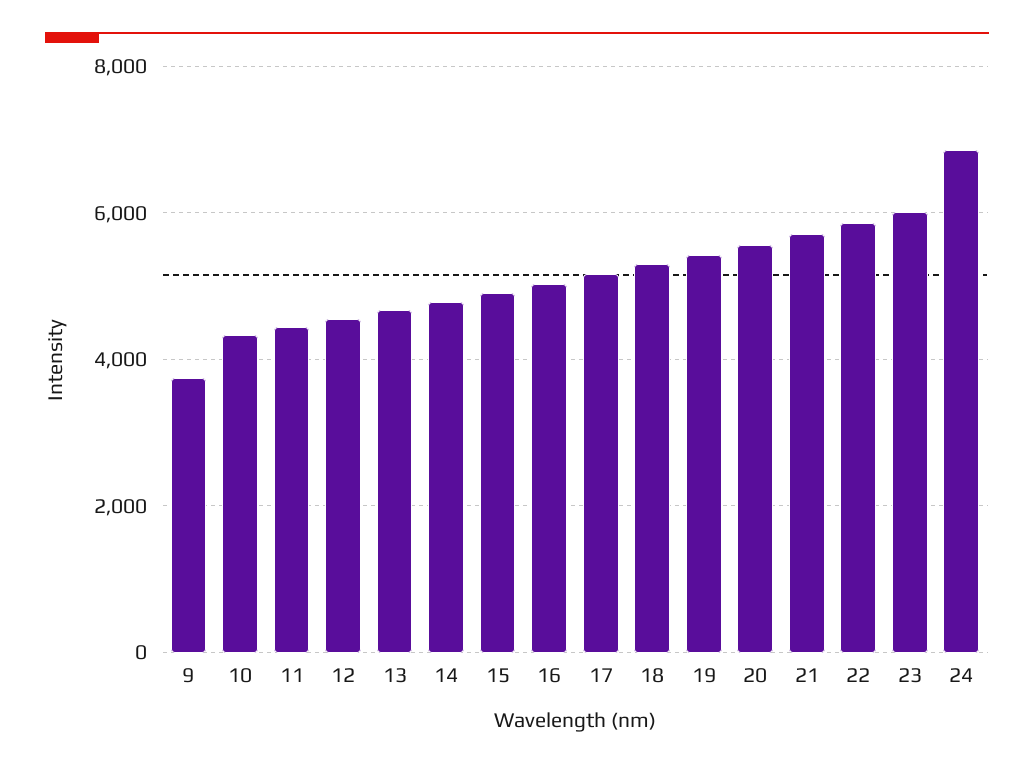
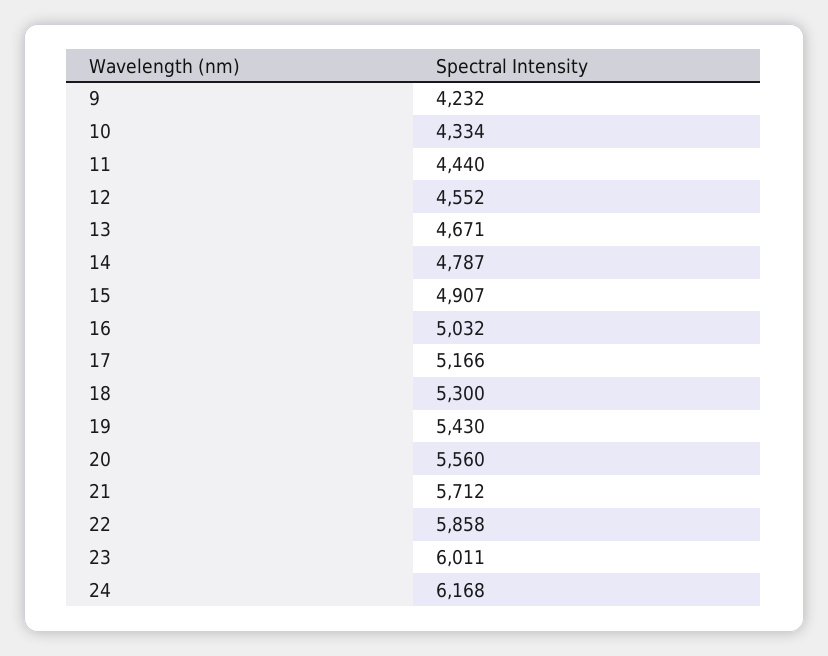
  {
-   "9": 3800,
+   "9": 4232,
    "10": 4334,
    "11": 4440,
    "12": 4552,
    "13": 4671,
    "14": 4787,
    "15": 4907,
    "16": 5032,
    "17": 5166,
    "18": 5300,
    "19": 5430,
    "20": 5560,
    "21": 5712,
    "22": 5858,
    "23": 6011,
-   "24": 6800
+   "24": 6168
  }

